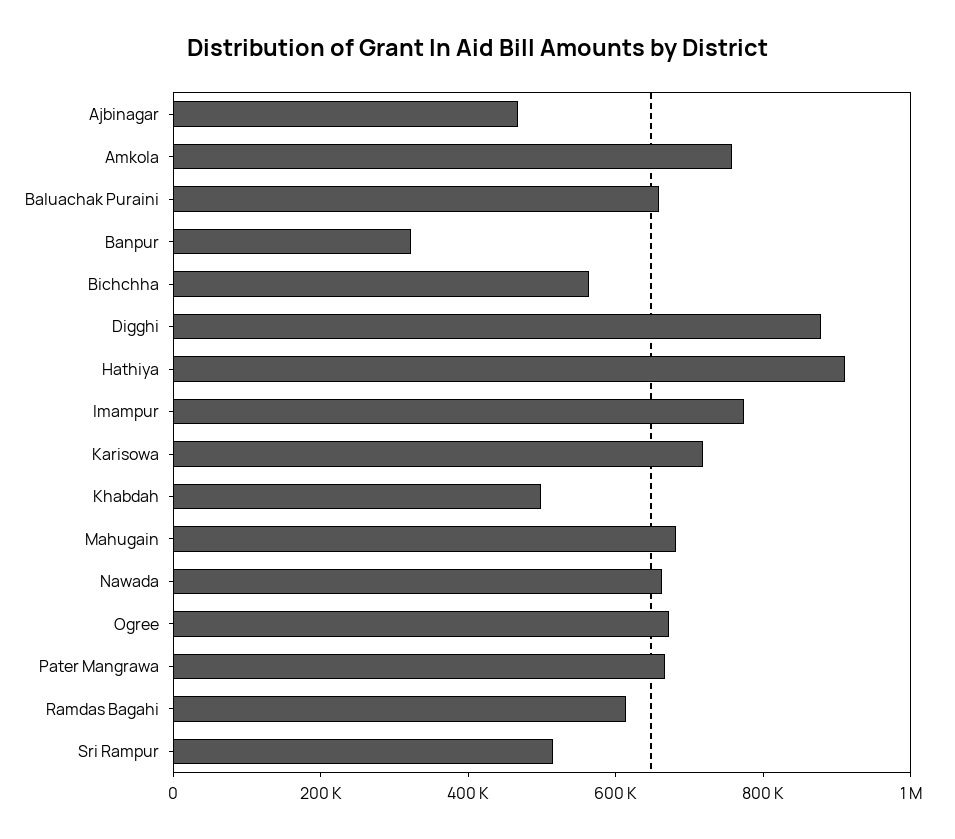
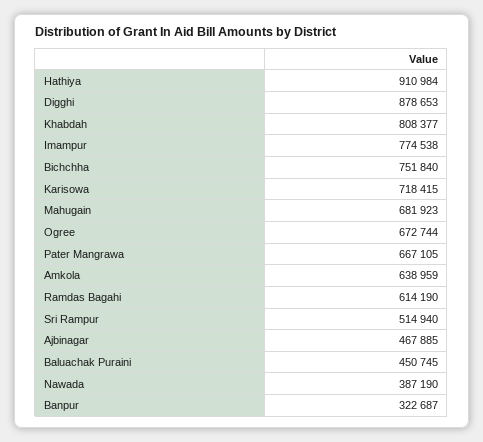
  {
    "Ajbinagar": 467885,
-   "Amkola": 750000,
+   "Amkola": 638959,
-   "Baluachak Puraini": 650000,
+   "Baluachak Puraini": 450745,
    "Banpur": 322687,
-   "Bichchha": 550000,
+   "Bichchha": 751840,
    "Digghi": 878653,
    "Hathiya": 910984,
    "Imampur": 774538,
    "Karisowa": 718415,
-   "Khabdah": 500000,
+   "Khabdah": 808377,
    "Mahugain": 681923,
-   "Nawada": 650000,
+   "Nawada": 387190,
    "Ogree": 672744,
    "Pater Mangrawa": 667105,
    "Ramdas Bagahi": 614190,
    "Sri Rampur": 514940
  }

